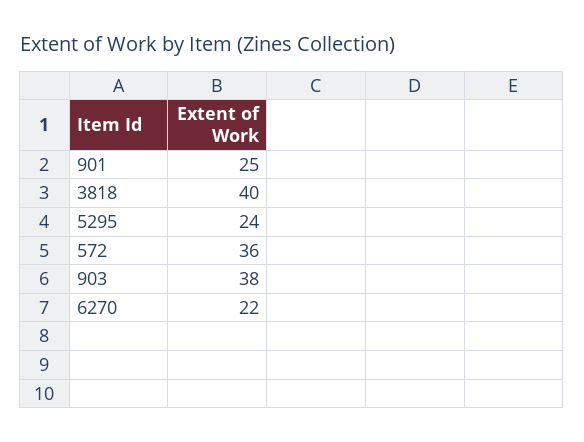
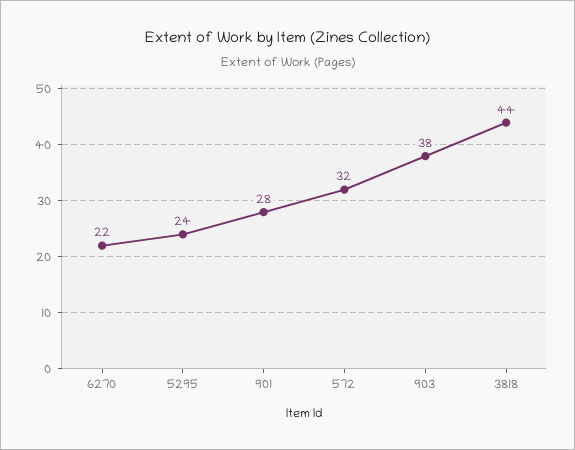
  {
-   "901": 25,
+   "901": 28,
-   "3818": 40,
+   "3818": 44,
    "5295": 24,
-   "572": 36,
+   "572": 32,
    "903": 38,
    "6270": 22
  }

